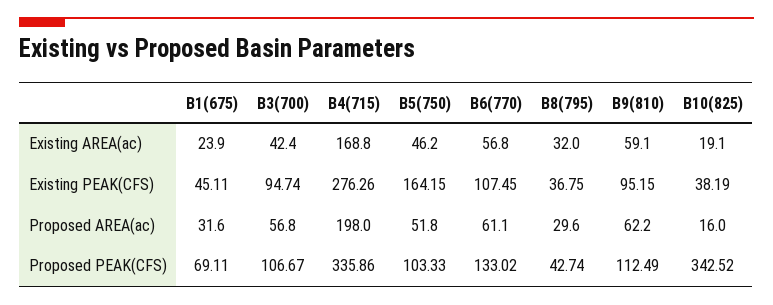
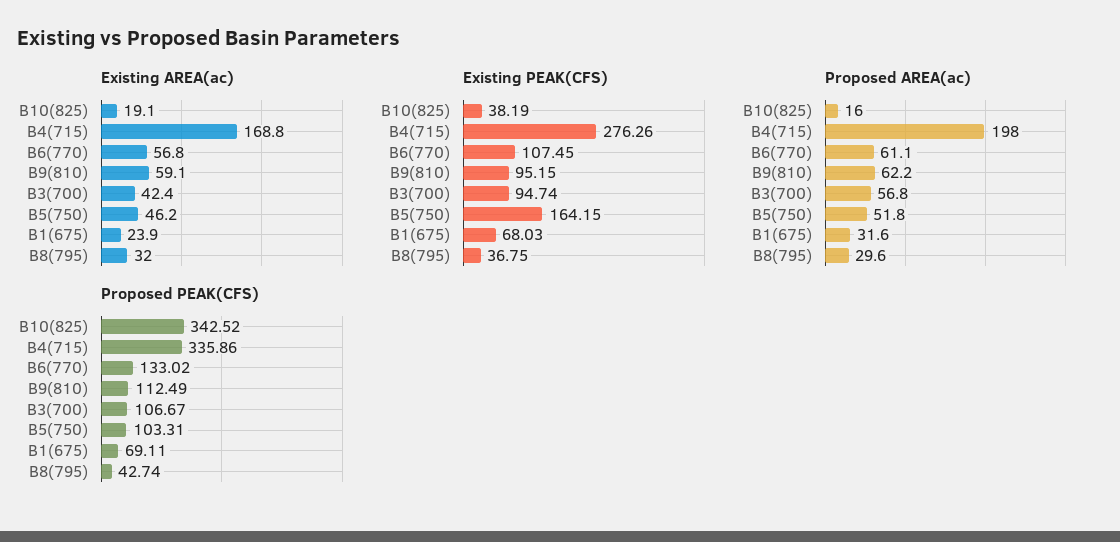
  {
    "Existing AREA(ac)": {
      "B1(675)": 23.9,
      "B3(700)": 42.4,
      "B4(715)": 168.8,
      "B5(750)": 46.2,
      "B6(770)": 56.8,
      "B8(795)": 32,
      "B9(810)": 59.1,
      "B10(825)": 19.1
    },
    "Existing PEAK(CFS)": {
-     "B1(675)": 45.11,
+     "B1(675)": 68.03,
      "B3(700)": 94.74,
      "B4(715)": 276.26,
      "B5(750)": 164.15,
      "B6(770)": 107.45,
      "B8(795)": 36.75,
      "B9(810)": 95.15,
      "B10(825)": 38.19
    },
    "Proposed AREA(ac)": {
      "B1(675)": 31.6,
      "B3(700)": 56.8,
      "B4(715)": 198,
      "B5(750)": 51.8,
      "B6(770)": 61.1,
      "B8(795)": 29.6,
      "B9(810)": 62.2,
      "B10(825)": 16
    },
    "Proposed PEAK(CFS)": {
      "B1(675)": 69.11,
      "B3(700)": 106.67,
      "B4(715)": 335.86,
-     "B5(750)": 103.33,
+     "B5(750)": 103.31,
      "B6(770)": 133.02,
      "B8(795)": 42.74,
      "B9(810)": 112.49,
      "B10(825)": 342.52
    }
  }

